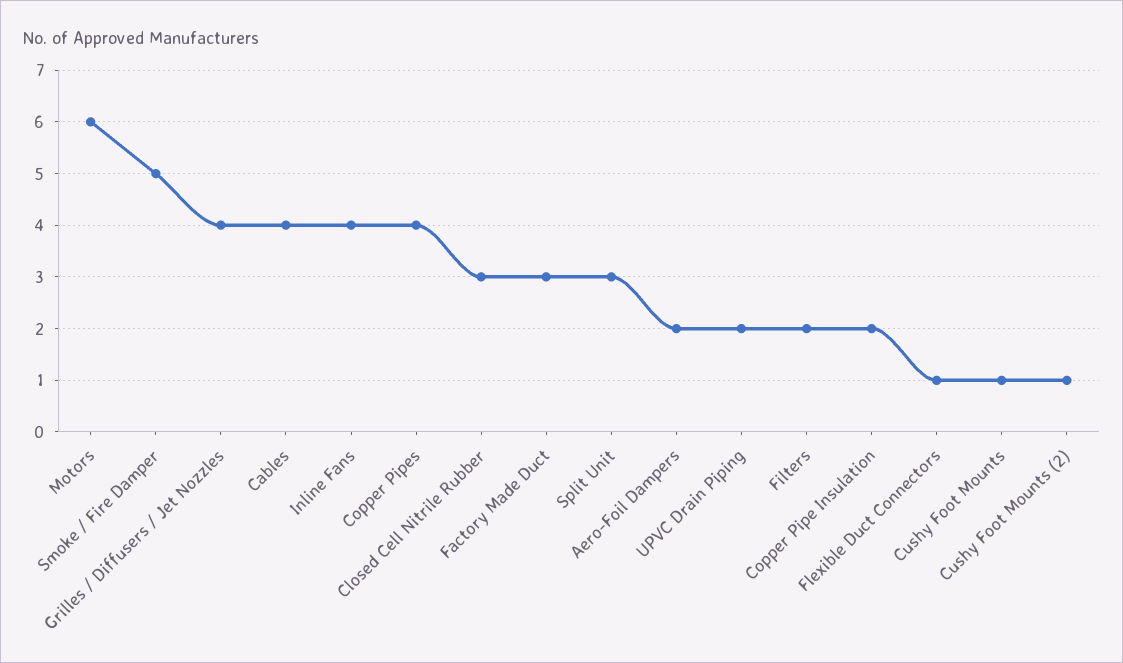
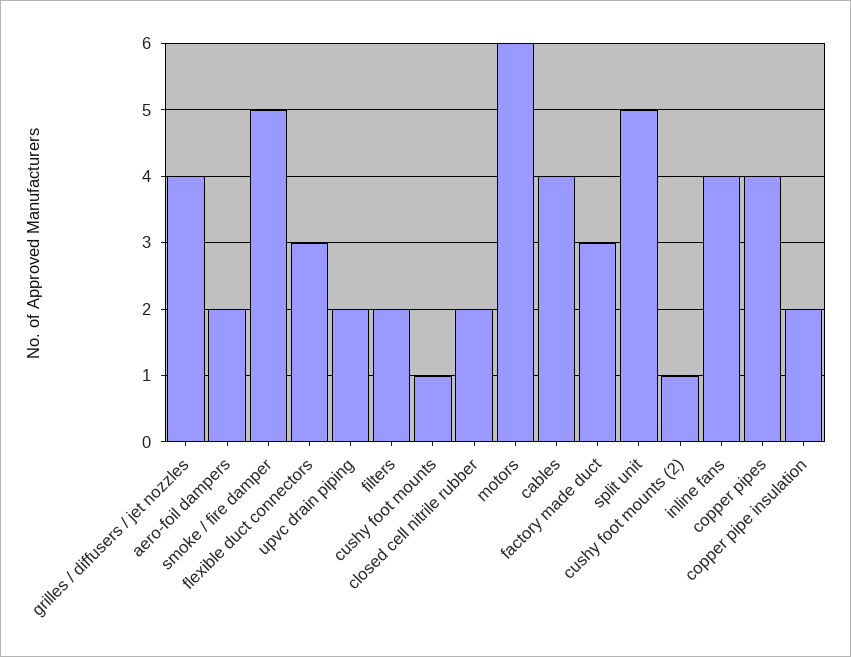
  {
    "Motors": 6,
    "Smoke / Fire Damper": 5,
    "Grilles / Diffusers / Jet Nozzles": 4,
    "Cables": 4,
    "Inline Fans": 4,
    "Copper Pipes": 4,
-   "Closed Cell Nitrile Rubber": 3,
+   "Closed Cell Nitrile Rubber": 2,
    "Factory Made Duct": 3,
-   "Split Unit": 3,
+   "Split Unit": 5,
    "Aero-Foil Dampers": 2,
    "UPVC Drain Piping": 2,
    "Filters": 2,
    "Copper Pipe Insulation": 2,
-   "Flexible Duct Connectors": 1,
+   "Flexible Duct Connectors": 3,
    "Cushy Foot Mounts": 1,
    "Cushy Foot Mounts (2)": 1
  }

